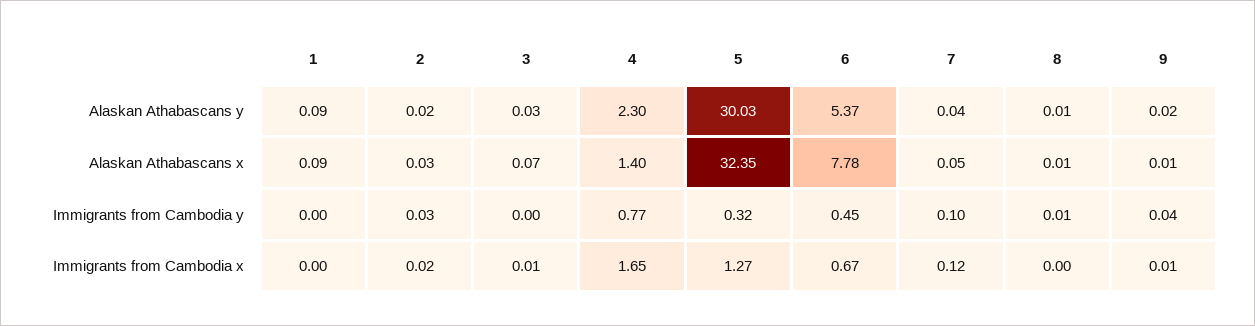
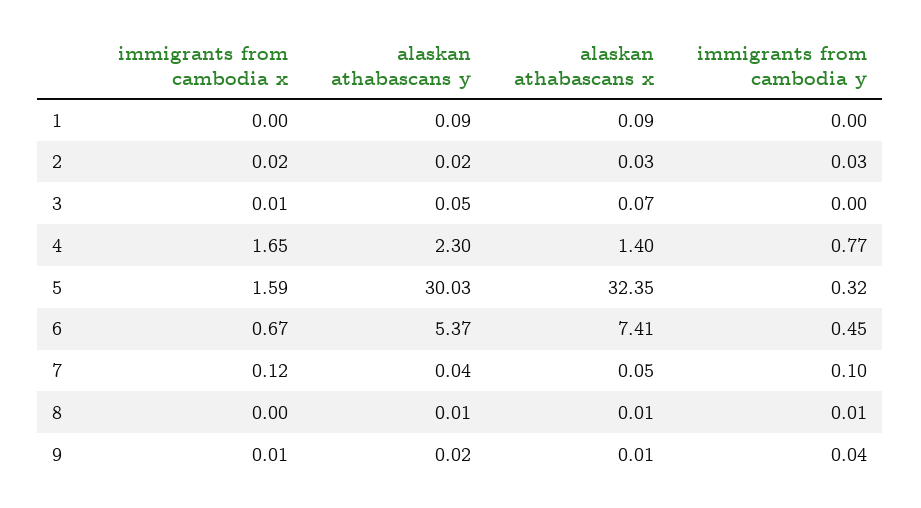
  {
    "1": {
      "Alaskan Athabascans y": 0.09,
      "Alaskan Athabascans x": 0.09,
      "Immigrants from Cambodia y": 0,
      "Immigrants from Cambodia x": 0
    },
    "2": {
      "Alaskan Athabascans y": 0.02,
      "Alaskan Athabascans x": 0.03,
      "Immigrants from Cambodia y": 0.03,
      "Immigrants from Cambodia x": 0.02
    },
    "3": {
-     "Alaskan Athabascans y": 0.03,
+     "Alaskan Athabascans y": 0.05,
      "Alaskan Athabascans x": 0.07,
      "Immigrants from Cambodia y": 0,
      "Immigrants from Cambodia x": 0.01
    },
    "4": {
      "Alaskan Athabascans y": 2.3,
      "Alaskan Athabascans x": 1.4,
      "Immigrants from Cambodia y": 0.77,
      "Immigrants from Cambodia x": 1.65
    },
    "5": {
      "Alaskan Athabascans y": 30.03,
      "Alaskan Athabascans x": 32.35,
      "Immigrants from Cambodia y": 0.32,
-     "Immigrants from Cambodia x": 1.27
+     "Immigrants from Cambodia x": 1.59
    },
    "6": {
      "Alaskan Athabascans y": 5.37,
-     "Alaskan Athabascans x": 7.78,
+     "Alaskan Athabascans x": 7.41,
      "Immigrants from Cambodia y": 0.45,
      "Immigrants from Cambodia x": 0.67
    },
    "7": {
      "Alaskan Athabascans y": 0.04,
      "Alaskan Athabascans x": 0.05,
      "Immigrants from Cambodia y": 0.1,
      "Immigrants from Cambodia x": 0.12
    },
    "8": {
      "Alaskan Athabascans y": 0.01,
      "Alaskan Athabascans x": 0.01,
      "Immigrants from Cambodia y": 0.01,
      "Immigrants from Cambodia x": 0
    },
    "9": {
      "Alaskan Athabascans y": 0.02,
      "Alaskan Athabascans x": 0.01,
      "Immigrants from Cambodia y": 0.04,
      "Immigrants from Cambodia x": 0.01
    }
  }

